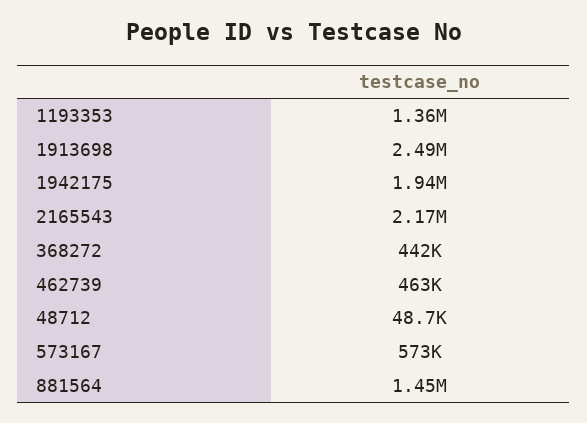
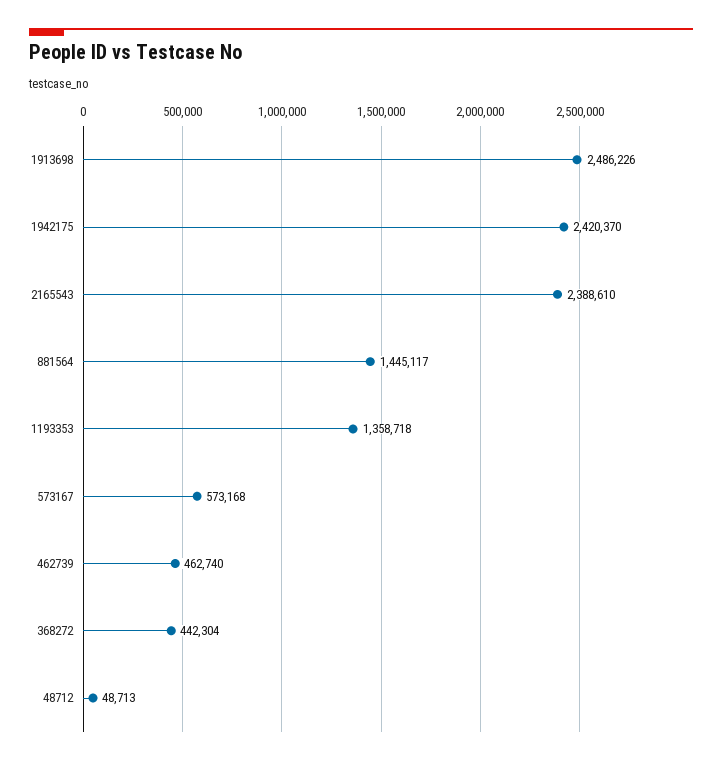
  {
    "1193353": 1358718,
    "1913698": 2486226,
-   "1942175": 1940000,
+   "1942175": 2420370,
-   "2165543": 2170000,
+   "2165543": 2388610,
    "368272": 442304,
    "462739": 462740,
    "48712": 48713,
    "573167": 573168,
    "881564": 1445117
  }

